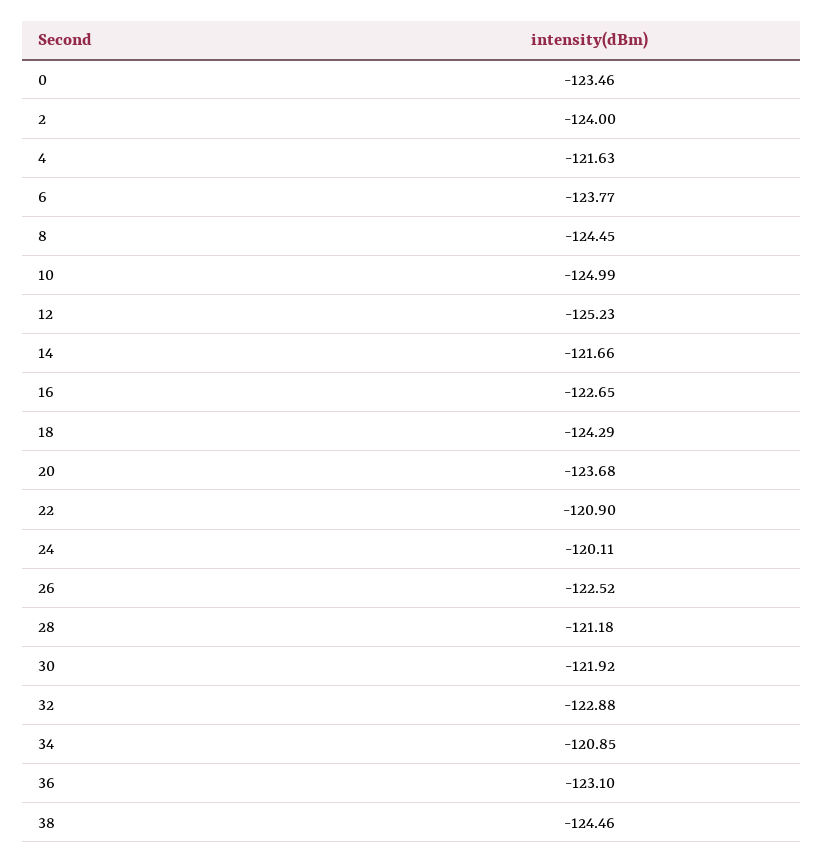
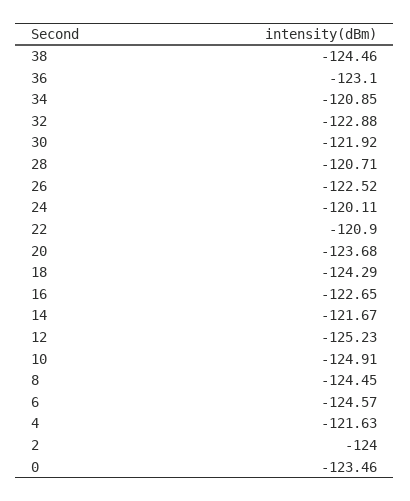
  {
    "0": -123.46,
    "2": -124,
    "4": -121.63,
-   "6": -123.77,
+   "6": -124.57,
    "8": -124.45,
-   "10": -124.99,
+   "10": -124.91,
    "12": -125.23,
-   "14": -121.66,
+   "14": -121.67,
    "16": -122.65,
    "18": -124.29,
    "20": -123.68,
    "22": -120.9,
    "24": -120.11,
    "26": -122.52,
-   "28": -121.18,
+   "28": -120.71,
    "30": -121.92,
    "32": -122.88,
    "34": -120.85,
    "36": -123.1,
    "38": -124.46
  }

